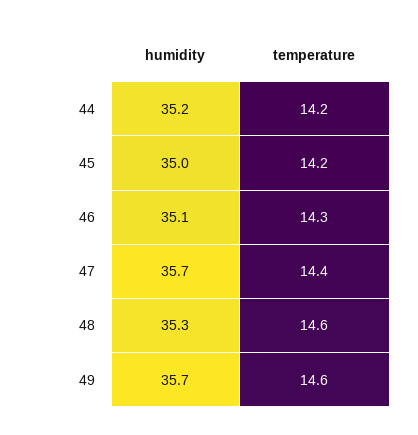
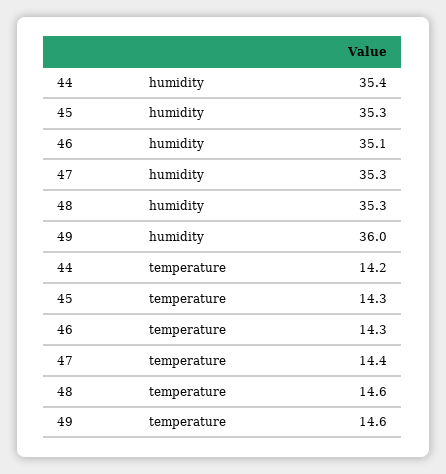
  {
    "humidity": {
-     "44": 35.2,
+     "44": 35.4,
-     "45": 35,
+     "45": 35.3,
      "46": 35.1,
-     "47": 35.7,
+     "47": 35.3,
      "48": 35.3,
-     "49": 35.7
+     "49": 36
    },
    "temperature": {
      "44": 14.2,
-     "45": 14.2,
+     "45": 14.3,
      "46": 14.3,
      "47": 14.4,
      "48": 14.6,
      "49": 14.6
    }
  }

